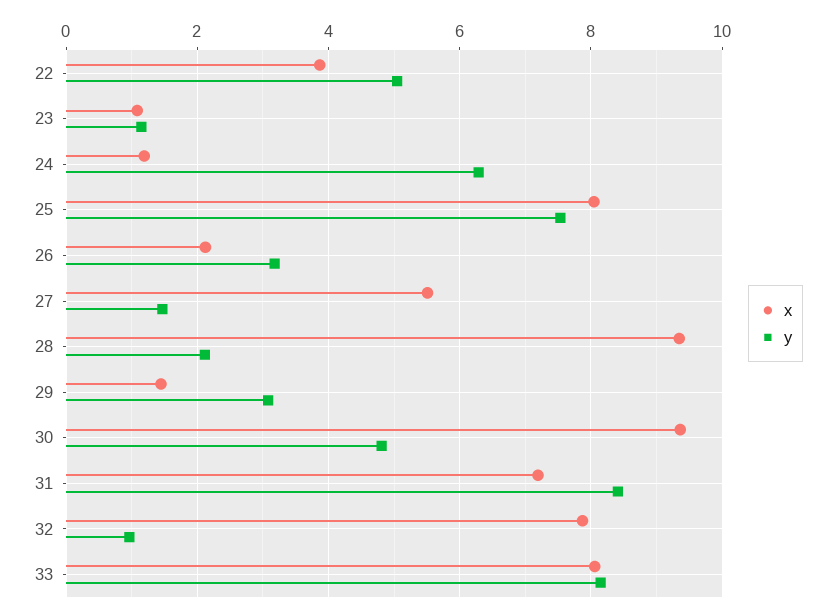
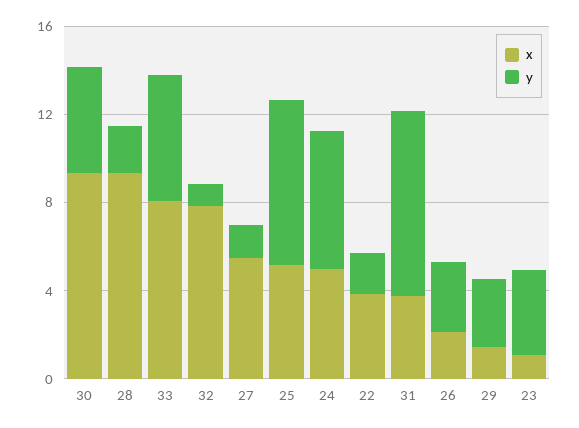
  {
    "x": {
      "22": 3.8,
      "23": 1,
-     "24": 1.2,
+     "24": 5,
-     "25": 8,
+     "25": 5,
      "26": 2.2,
      "27": 5.6,
      "28": 9.4,
      "29": 1.4,
      "30": 9.4,
-     "31": 7.2,
+     "31": 4,
      "32": 7.8,
      "33": 8
    },
    "y": {
-     "22": 5,
+     "22": 2,
-     "23": 1.2,
+     "23": 4,
      "24": 6.2,
      "25": 7.6,
      "26": 3.2,
      "27": 1.4,
      "28": 2.2,
      "29": 3,
      "30": 4.8,
      "31": 8.4,
      "32": 1,
-     "33": 8.2
+     "33": 6
    }
  }

